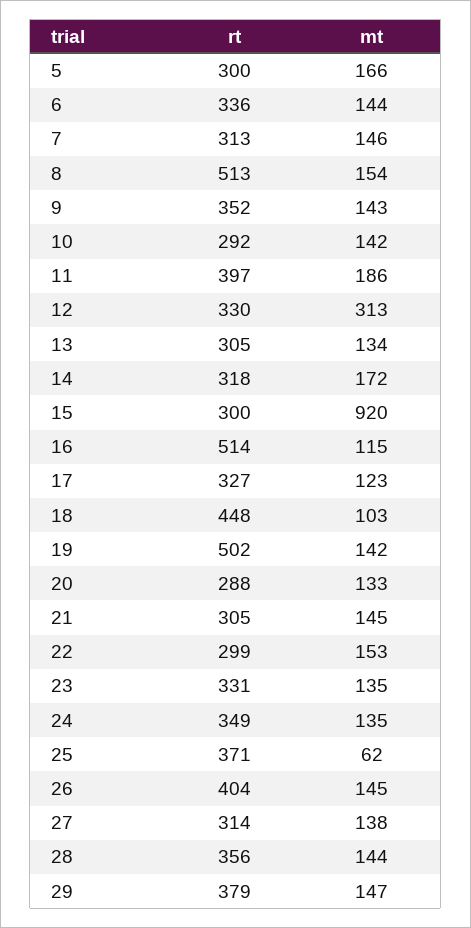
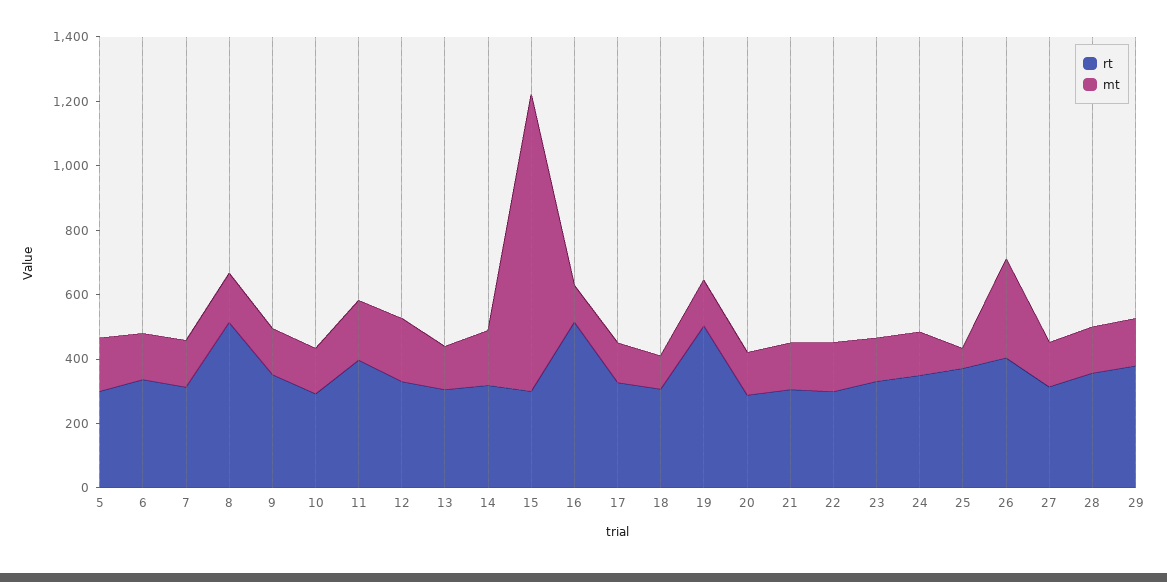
  {
    "rt": {
      "5": 300,
      "6": 336,
      "7": 313,
      "8": 513,
      "9": 352,
      "10": 292,
      "11": 397,
      "12": 330,
      "13": 305,
      "14": 318,
      "15": 300,
      "16": 514,
      "17": 327,
-     "18": 448,
+     "18": 300,
      "19": 502,
      "20": 288,
      "21": 305,
      "22": 299,
      "23": 331,
      "24": 349,
      "25": 371,
      "26": 404,
      "27": 314,
      "28": 356,
      "29": 379
    },
    "mt": {
      "5": 166,
      "6": 144,
      "7": 146,
      "8": 154,
      "9": 143,
      "10": 142,
      "11": 186,
-     "12": 313,
+     "12": 200,
      "13": 134,
      "14": 172,
      "15": 920,
      "16": 115,
      "17": 123,
      "18": 103,
      "19": 142,
      "20": 133,
      "21": 145,
      "22": 153,
      "23": 135,
      "24": 135,
      "25": 62,
-     "26": 145,
+     "26": 300,
      "27": 138,
      "28": 144,
      "29": 147
    }
  }

